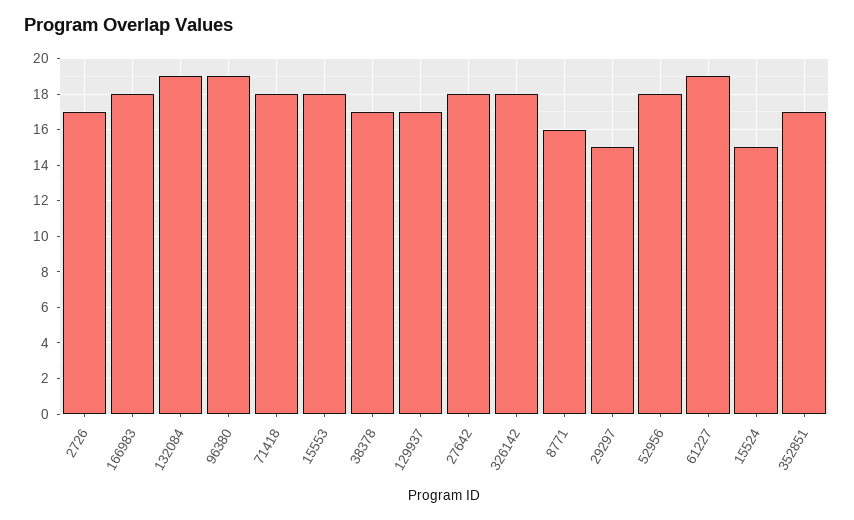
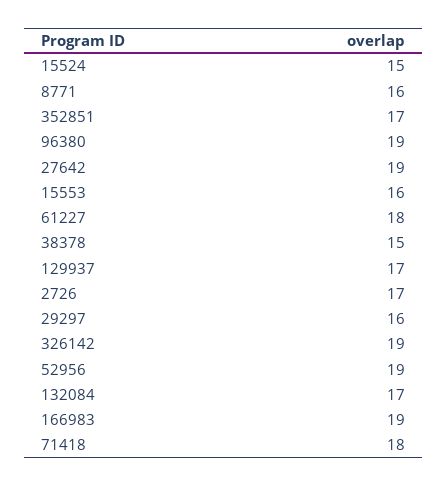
  {
    "2726": 17,
-   "166983": 18,
+   "166983": 19,
-   "132084": 19,
+   "132084": 17,
    "96380": 19,
    "71418": 18,
-   "15553": 18,
+   "15553": 16,
-   "38378": 17,
+   "38378": 15,
    "129937": 17,
-   "27642": 18,
+   "27642": 19,
-   "326142": 18,
+   "326142": 19,
    "8771": 16,
-   "29297": 15,
+   "29297": 16,
-   "52956": 18,
+   "52956": 19,
-   "61227": 19,
+   "61227": 18,
    "15524": 15,
    "352851": 17
  }

